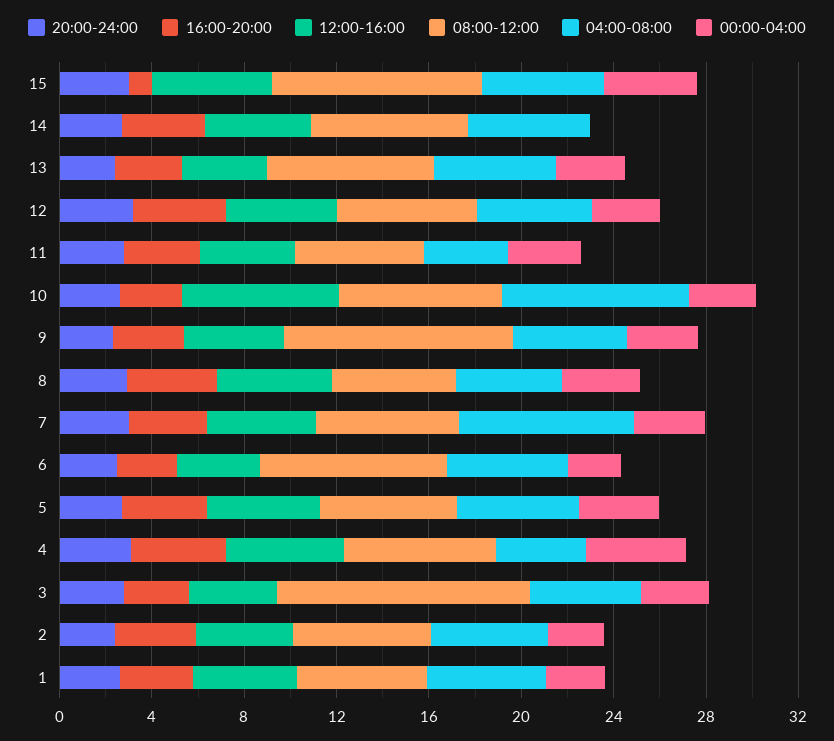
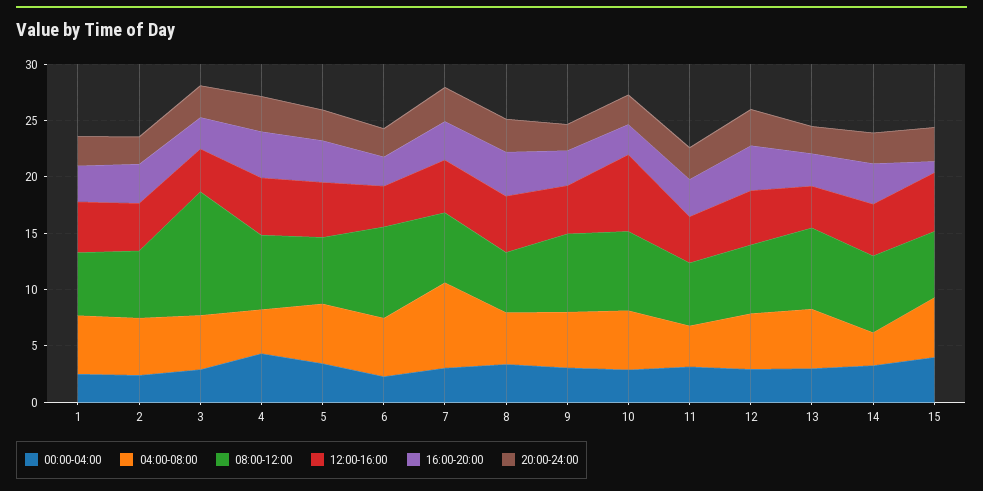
  {
    "20:00-24:00": {
      "15": 3,
      "14": 3,
      "13": 2,
      "12": 3,
      "11": 3,
      "10": 3,
      "9": 2,
      "8": 3,
      "7": 3,
      "6": 3,
      "5": 3,
      "4": 3,
      "3": 3,
      "2": 2,
      "1": 3
    },
    "16:00-20:00": {
      "15": 1,
      "14": 4,
      "13": 3,
      "12": 4,
      "11": 3,
      "10": 3,
      "9": 3,
      "8": 4,
      "7": 3,
      "6": 3,
      "5": 4,
      "4": 4,
      "3": 3,
      "2": 4,
      "1": 3
    },
    "12:00-16:00": {
      "15": 5,
      "14": 5,
      "13": 4,
      "12": 5,
      "11": 4,
      "10": 7,
      "9": 4,
      "8": 5,
      "7": 5,
      "6": 4,
      "5": 5,
      "4": 5,
      "3": 4,
      "2": 4,
      "1": 5
    },
    "08:00-12:00": {
-     "15": 9,
+     "15": 6,
      "14": 7,
      "13": 7,
      "12": 6,
      "11": 6,
      "10": 7,
-     "9": 10,
+     "9": 7,
      "8": 5,
      "7": 6,
      "6": 8,
      "5": 6,
      "4": 7,
      "3": 11,
      "2": 6,
      "1": 6
    },
    "04:00-08:00": {
      "15": 5,
-     "14": 5,
+     "14": 3,
      "13": 5,
      "12": 5,
      "11": 4,
-     "10": 8,
+     "10": 5,
      "9": 5,
      "8": 5,
      "7": 8,
      "6": 5,
      "5": 5,
      "4": 4,
      "3": 5,
      "2": 5,
      "1": 5
    },
    "00:00-04:00": {
      "15": 4,
-     "14": 0,
+     "14": 3,
      "13": 3,
      "12": 3,
      "11": 3,
      "10": 3,
      "9": 3,
      "8": 3,
      "7": 3,
      "6": 2,
      "5": 3,
      "4": 4,
      "3": 3,
      "2": 2,
      "1": 3
    }
  }

